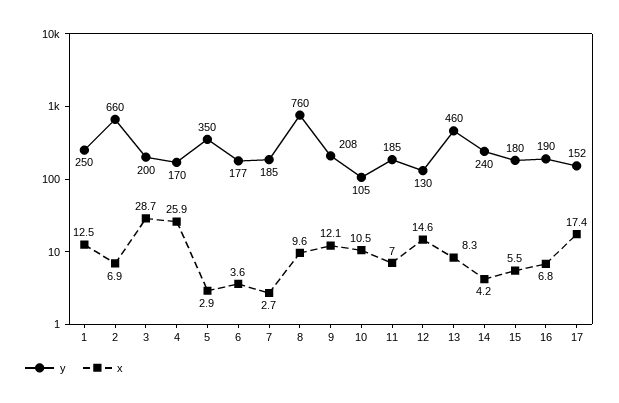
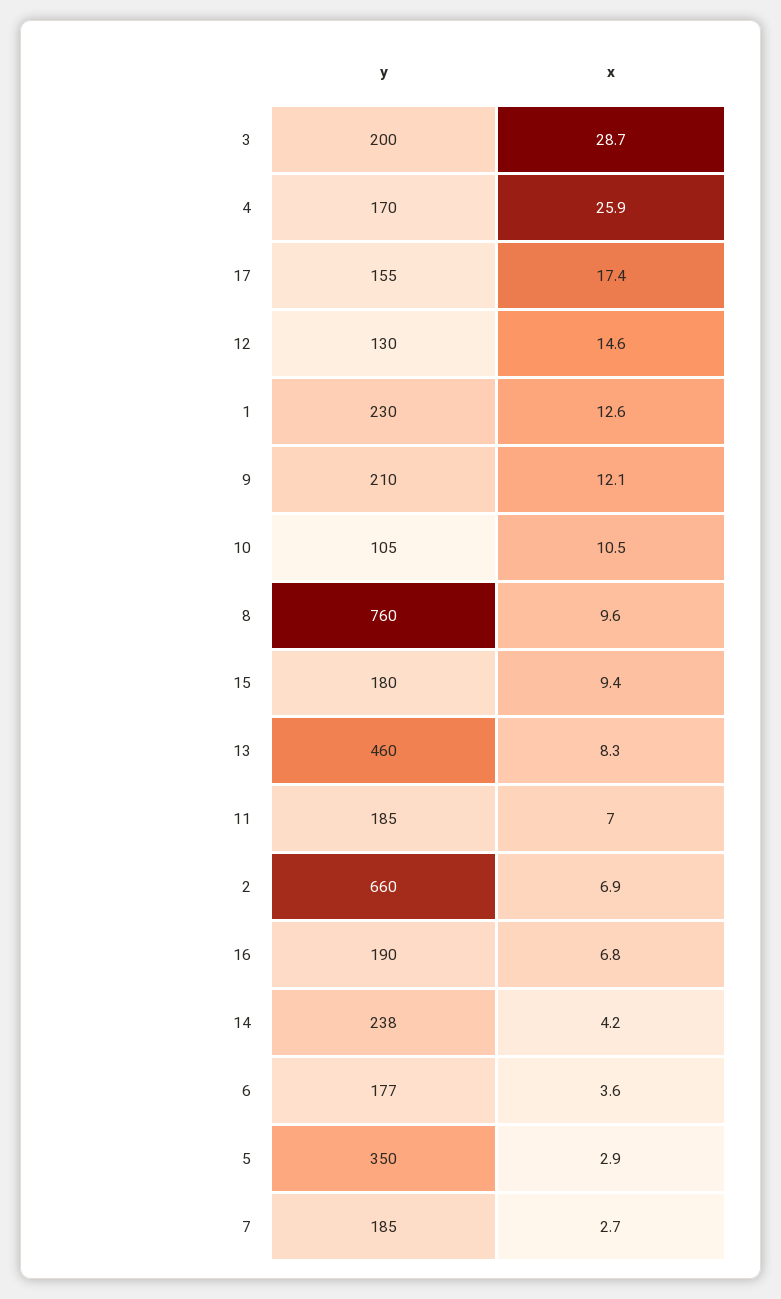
  {
    "y": {
-     "1": 250,
+     "1": 230,
      "2": 660,
      "3": 200,
      "4": 170,
      "5": 350,
      "6": 177,
      "7": 185,
      "8": 760,
-     "9": 208,
+     "9": 210,
      "10": 105,
      "11": 185,
      "12": 130,
      "13": 460,
-     "14": 240,
+     "14": 238,
      "15": 180,
      "16": 190,
-     "17": 152
+     "17": 155
    },
    "x": {
-     "1": 12.5,
+     "1": 12.6,
      "2": 6.9,
      "3": 28.7,
      "4": 25.9,
      "5": 2.9,
      "6": 3.6,
      "7": 2.7,
      "8": 9.6,
      "9": 12.1,
      "10": 10.5,
      "11": 7,
      "12": 14.6,
      "13": 8.3,
      "14": 4.2,
-     "15": 5.5,
+     "15": 9.4,
      "16": 6.8,
      "17": 17.4
    }
  }

